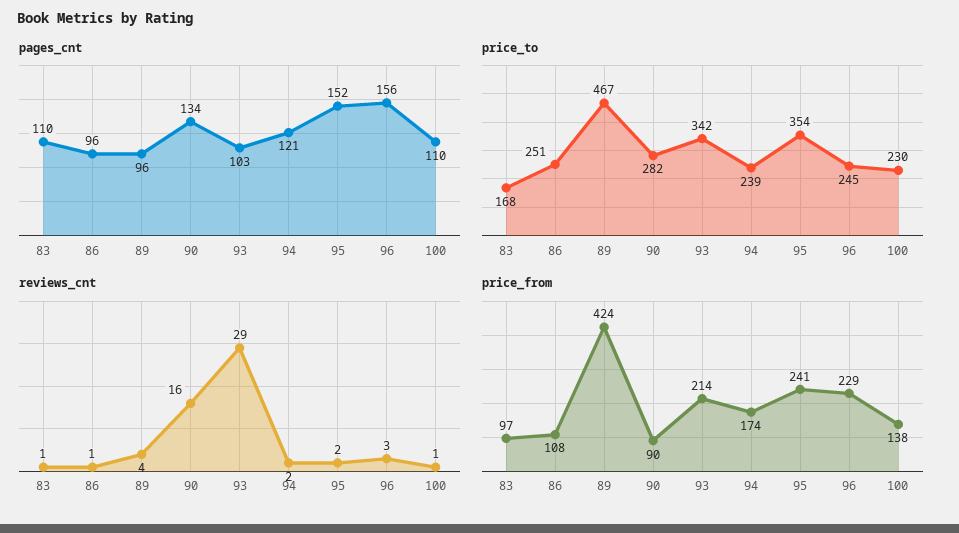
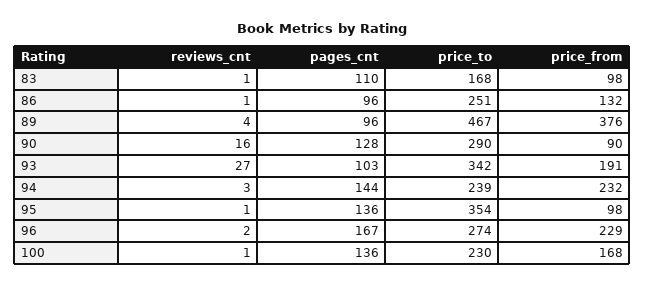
  {
    "pages_cnt": {
      "83": 110,
      "86": 96,
      "89": 96,
-     "90": 134,
+     "90": 128,
      "93": 103,
-     "94": 121,
+     "94": 144,
-     "95": 152,
+     "95": 136,
-     "96": 156,
+     "96": 167,
-     "100": 110
+     "100": 136
    },
    "price_to": {
      "83": 168,
      "86": 251,
      "89": 467,
-     "90": 282,
+     "90": 290,
      "93": 342,
      "94": 239,
      "95": 354,
-     "96": 245,
+     "96": 274,
      "100": 230
    },
    "reviews_cnt": {
      "83": 1,
      "86": 1,
      "89": 4,
      "90": 16,
-     "93": 29,
+     "93": 27,
-     "94": 2,
+     "94": 3,
-     "95": 2,
+     "95": 1,
-     "96": 3,
+     "96": 2,
      "100": 1
    },
    "price_from": {
-     "83": 97,
+     "83": 98,
-     "86": 108,
+     "86": 132,
-     "89": 424,
+     "89": 376,
      "90": 90,
-     "93": 214,
+     "93": 191,
-     "94": 174,
+     "94": 232,
-     "95": 241,
+     "95": 98,
      "96": 229,
-     "100": 138
+     "100": 168
    }
  }

